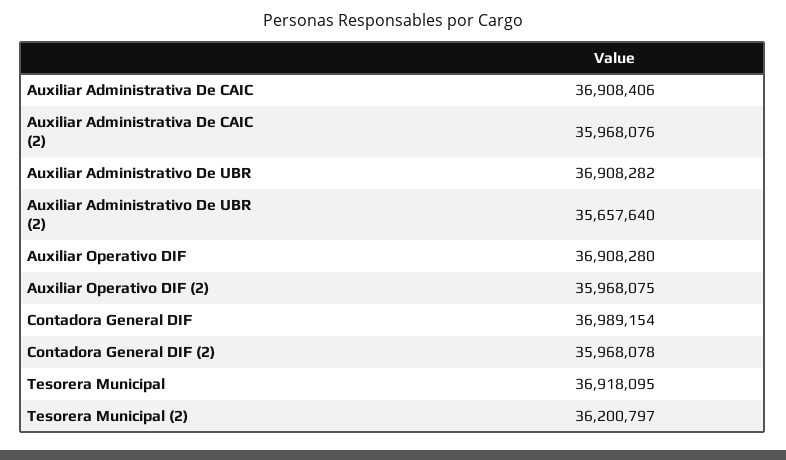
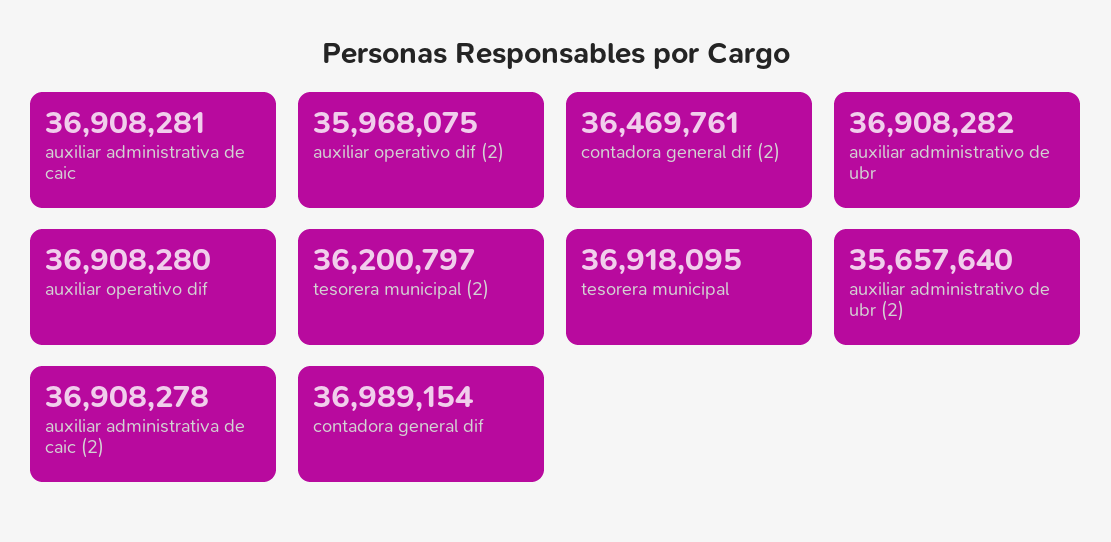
  {
-   "Auxiliar Administrativa De CAIC": 36908406,
+   "Auxiliar Administrativa De CAIC": 36908281,
-   "Auxiliar Administrativa De CAIC (2)": 35968076,
+   "Auxiliar Administrativa De CAIC (2)": 36908278,
    "Auxiliar Administrativo De UBR": 36908282,
    "Auxiliar Administrativo De UBR (2)": 35657640,
    "Auxiliar Operativo DIF": 36908280,
    "Auxiliar Operativo DIF (2)": 35968075,
    "Contadora General DIF": 36989154,
-   "Contadora General DIF (2)": 35968078,
+   "Contadora General DIF (2)": 36469761,
    "Tesorera Municipal": 36918095,
    "Tesorera Municipal (2)": 36200797
  }

